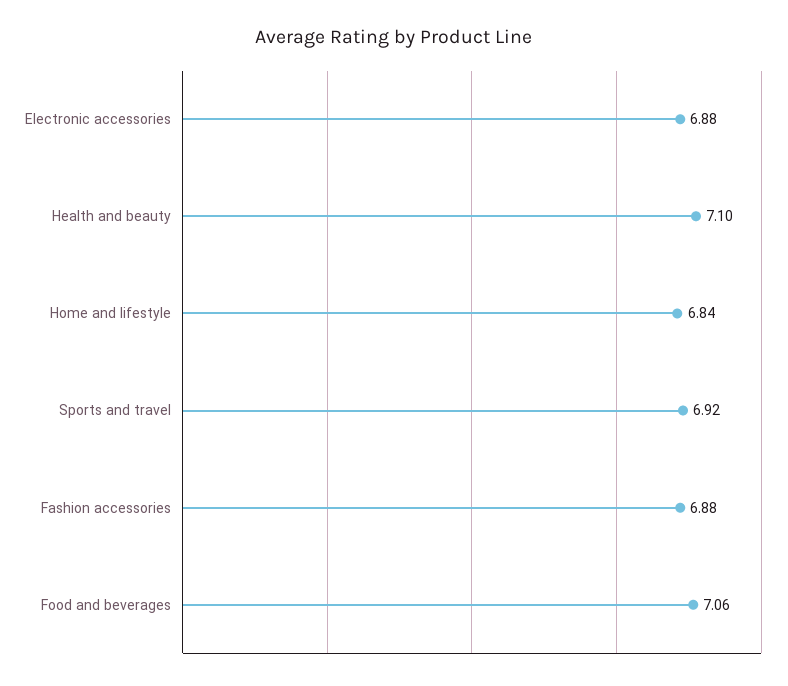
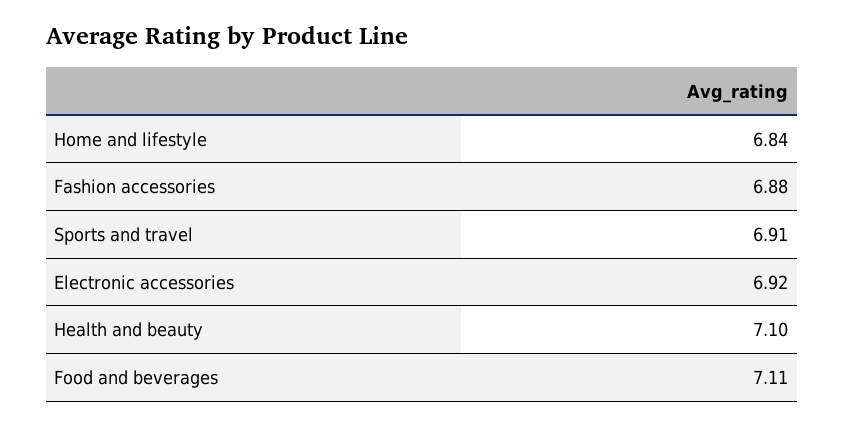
  {
-   "Electronic accessories": 6.88,
+   "Electronic accessories": 6.92,
    "Health and beauty": 7.1,
    "Home and lifestyle": 6.84,
-   "Sports and travel": 6.92,
+   "Sports and travel": 6.91,
    "Fashion accessories": 6.88,
-   "Food and beverages": 7.06
+   "Food and beverages": 7.11
  }

